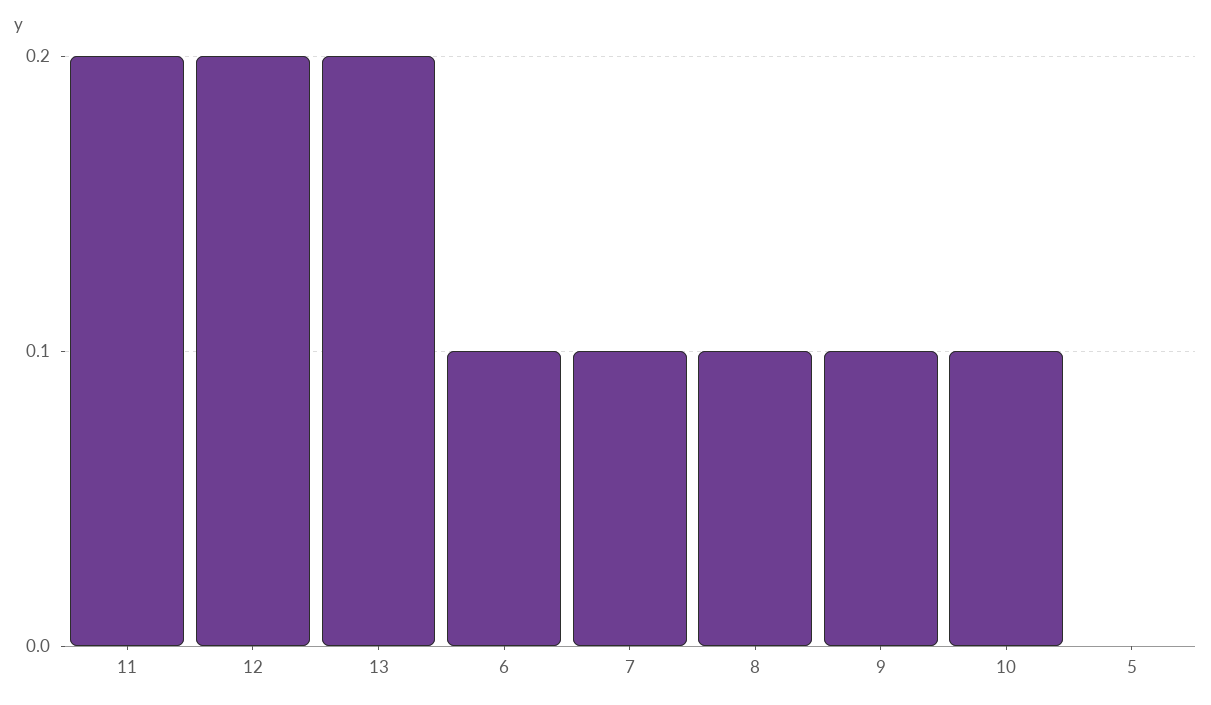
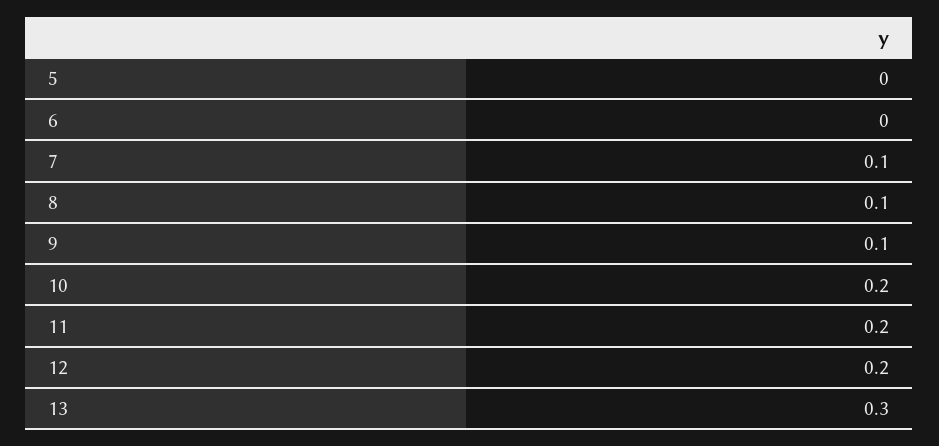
  {
    "11": 0.2,
    "12": 0.2,
-   "13": 0.2,
+   "13": 0.3,
-   "6": 0.1,
+   "6": 0,
    "7": 0.1,
    "8": 0.1,
    "9": 0.1,
-   "10": 0.1,
+   "10": 0.2,
    "5": 0
  }

